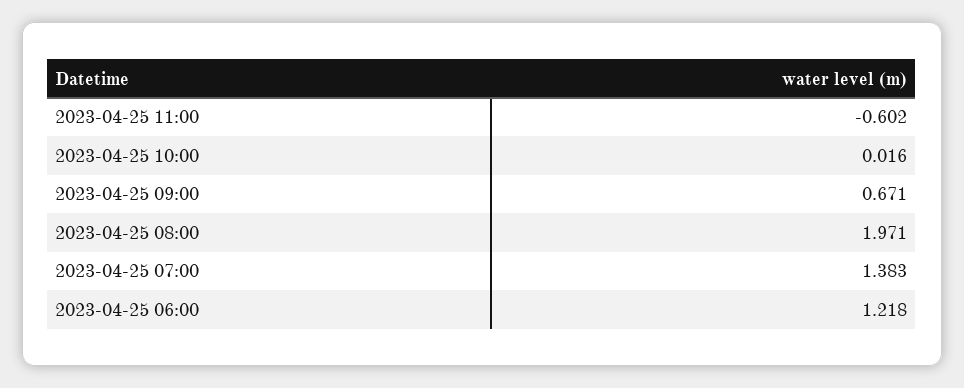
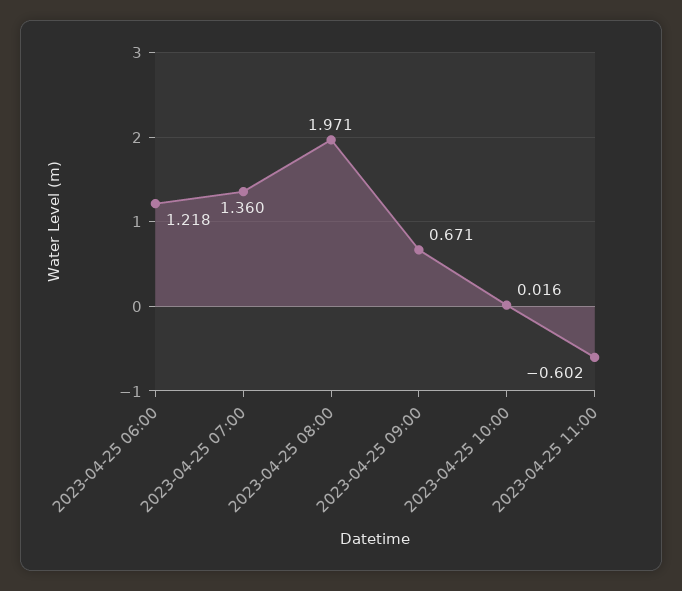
  {
    "2023-04-25 11:00": -0.602,
    "2023-04-25 10:00": 0.016,
    "2023-04-25 09:00": 0.671,
    "2023-04-25 08:00": 1.971,
-   "2023-04-25 07:00": 1.383,
+   "2023-04-25 07:00": 1.36,
    "2023-04-25 06:00": 1.218
  }

